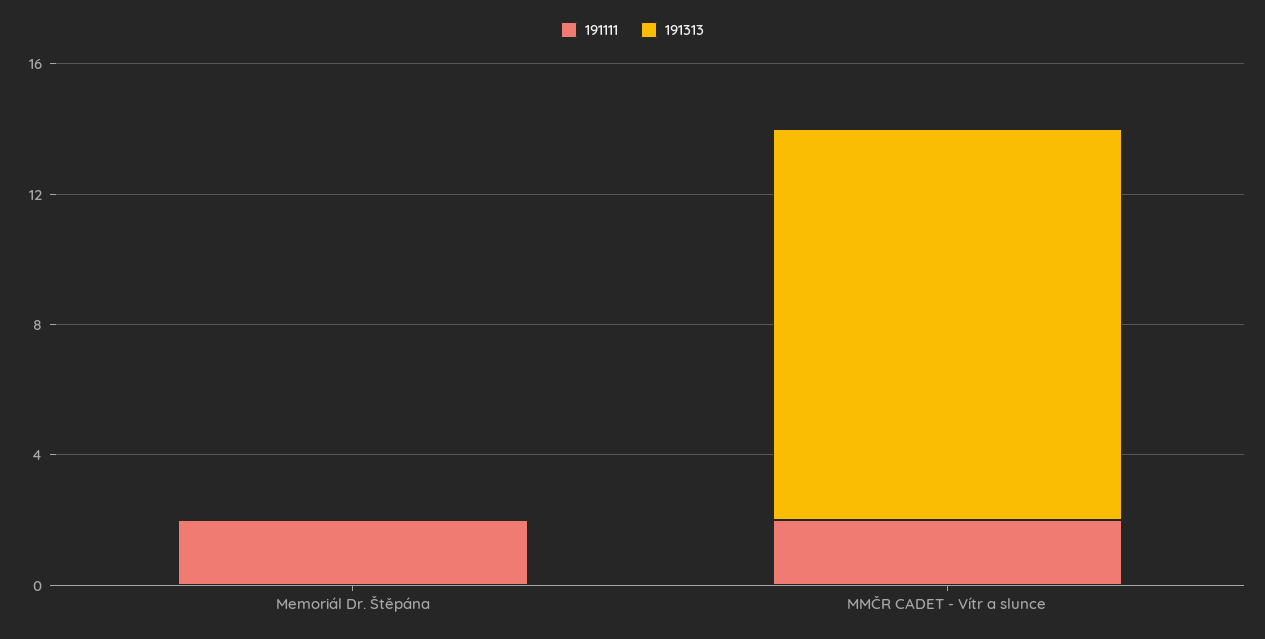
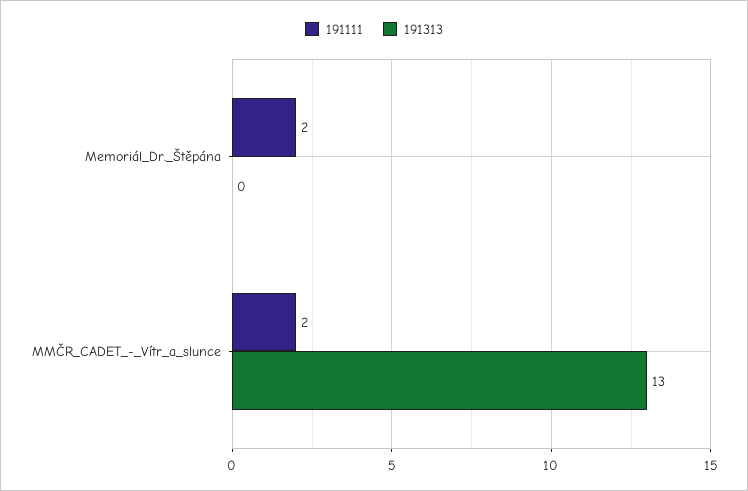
  {
    "191111": {
      "Memoriál Dr. Štěpána": 2,
      "MMČR CADET - Vítr a slunce": 2
    },
    "191313": {
      "Memoriál Dr. Štěpána": 0,
-     "MMČR CADET - Vítr a slunce": 12
+     "MMČR CADET - Vítr a slunce": 13
    }
  }

